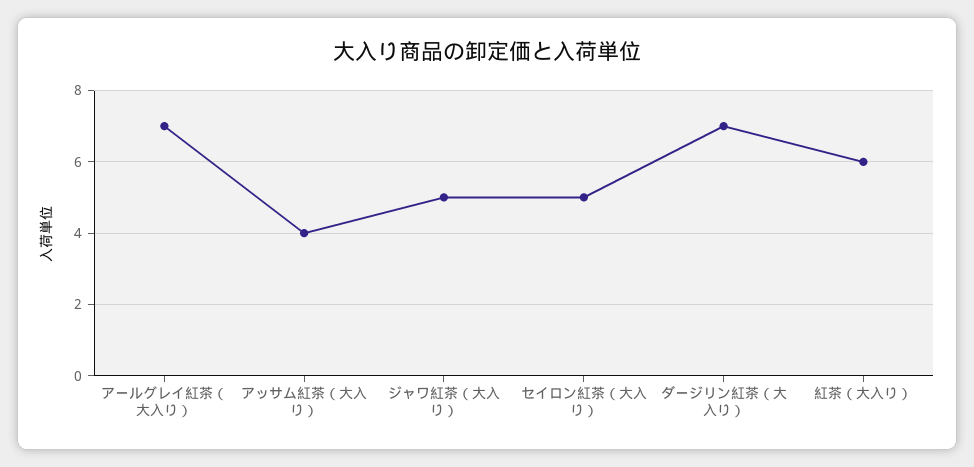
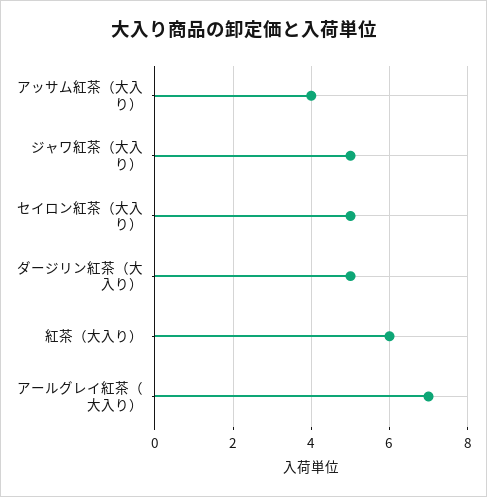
  {
    "アールグレイ紅茶（大入り）": 7,
    "アッサム紅茶（大入り）": 4,
    "ジャワ紅茶（大入り）": 5,
    "セイロン紅茶（大入り）": 5,
-   "ダージリン紅茶（大入り）": 7,
+   "ダージリン紅茶（大入り）": 5,
    "紅茶（大入り）": 6
  }

